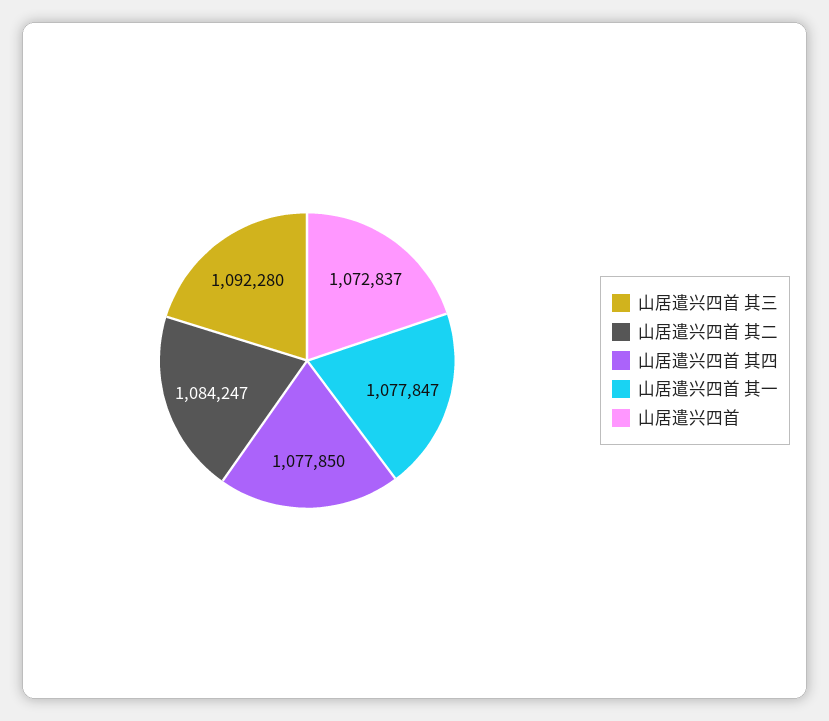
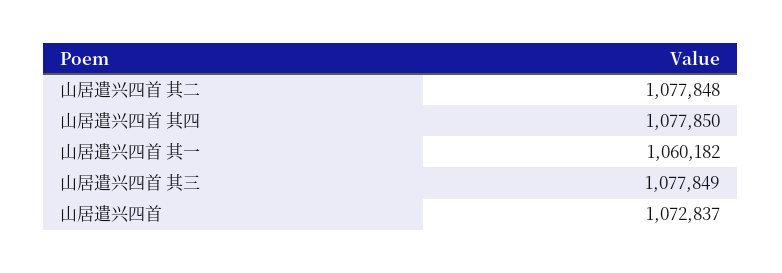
  {
-   "山居遣兴四首 其三": 1092280,
+   "山居遣兴四首 其三": 1077849,
-   "山居遣兴四首 其二": 1084247,
+   "山居遣兴四首 其二": 1077848,
    "山居遣兴四首 其四": 1077850,
-   "山居遣兴四首 其一": 1077847,
+   "山居遣兴四首 其一": 1060182,
    "山居遣兴四首": 1072837
  }

